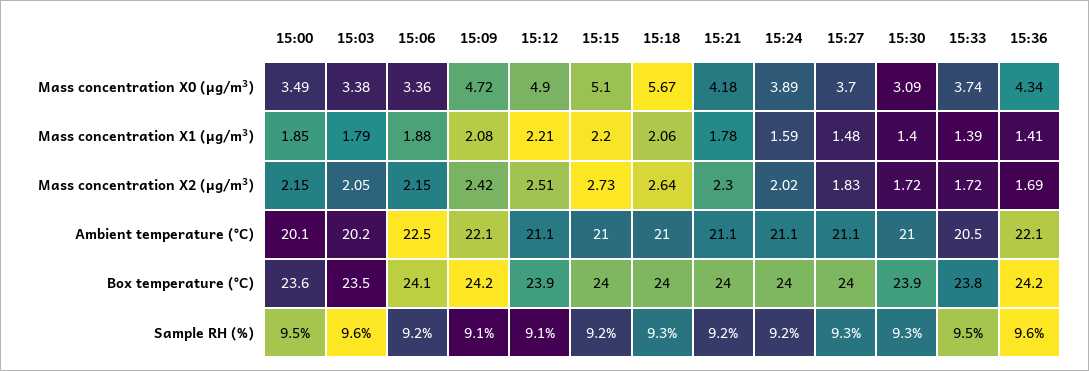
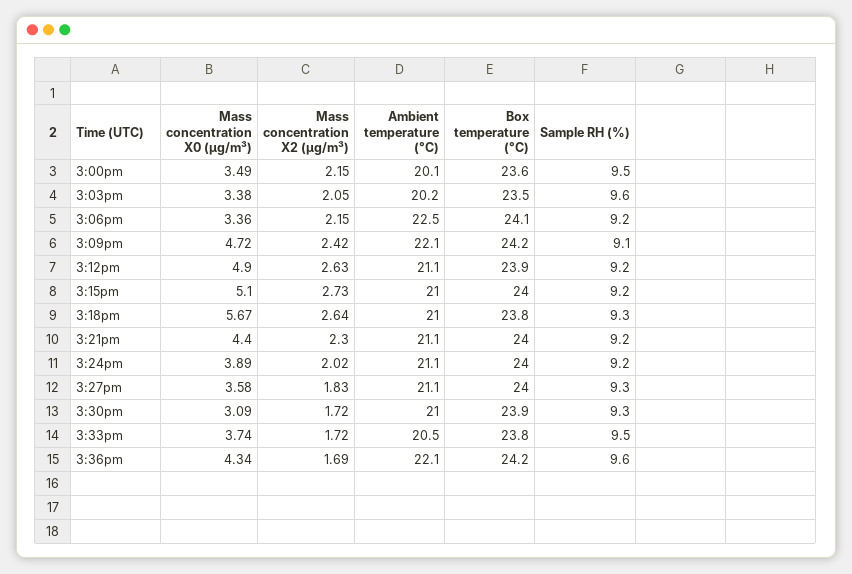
  {
    "15:00": {
      "Mass concentration X0 (μg/m³)": 3.49,
-     "Mass concentration X1 (μg/m³)": 1.85,
      "Mass concentration X2 (μg/m³)": 2.15,
      "Ambient temperature (°C)": 20.1,
      "Box temperature (°C)": 23.6,
      "Sample RH (%)": 9.5
    },
    "15:03": {
      "Mass concentration X0 (μg/m³)": 3.38,
-     "Mass concentration X1 (μg/m³)": 1.79,
      "Mass concentration X2 (μg/m³)": 2.05,
      "Ambient temperature (°C)": 20.2,
      "Box temperature (°C)": 23.5,
      "Sample RH (%)": 9.6
    },
    "15:06": {
      "Mass concentration X0 (μg/m³)": 3.36,
-     "Mass concentration X1 (μg/m³)": 1.88,
      "Mass concentration X2 (μg/m³)": 2.15,
      "Ambient temperature (°C)": 22.5,
      "Box temperature (°C)": 24.1,
      "Sample RH (%)": 9.2
    },
    "15:09": {
      "Mass concentration X0 (μg/m³)": 4.72,
-     "Mass concentration X1 (μg/m³)": 2.08,
      "Mass concentration X2 (μg/m³)": 2.42,
      "Ambient temperature (°C)": 22.1,
      "Box temperature (°C)": 24.2,
      "Sample RH (%)": 9.1
    },
    "15:12": {
      "Mass concentration X0 (μg/m³)": 4.9,
-     "Mass concentration X1 (μg/m³)": 2.21,
-     "Mass concentration X2 (μg/m³)": 2.51,
+     "Mass concentration X2 (μg/m³)": 2.63,
      "Ambient temperature (°C)": 21.1,
      "Box temperature (°C)": 23.9,
-     "Sample RH (%)": 9.1
+     "Sample RH (%)": 9.2
    },
    "15:15": {
      "Mass concentration X0 (μg/m³)": 5.1,
-     "Mass concentration X1 (μg/m³)": 2.2,
      "Mass concentration X2 (μg/m³)": 2.73,
      "Ambient temperature (°C)": 21,
      "Box temperature (°C)": 24,
      "Sample RH (%)": 9.2
    },
    "15:18": {
      "Mass concentration X0 (μg/m³)": 5.67,
-     "Mass concentration X1 (μg/m³)": 2.06,
      "Mass concentration X2 (μg/m³)": 2.64,
      "Ambient temperature (°C)": 21,
-     "Box temperature (°C)": 24,
+     "Box temperature (°C)": 23.8,
      "Sample RH (%)": 9.3
    },
    "15:21": {
-     "Mass concentration X0 (μg/m³)": 4.18,
+     "Mass concentration X0 (μg/m³)": 4.4,
-     "Mass concentration X1 (μg/m³)": 1.78,
      "Mass concentration X2 (μg/m³)": 2.3,
      "Ambient temperature (°C)": 21.1,
      "Box temperature (°C)": 24,
      "Sample RH (%)": 9.2
    },
    "15:24": {
      "Mass concentration X0 (μg/m³)": 3.89,
-     "Mass concentration X1 (μg/m³)": 1.59,
      "Mass concentration X2 (μg/m³)": 2.02,
      "Ambient temperature (°C)": 21.1,
      "Box temperature (°C)": 24,
      "Sample RH (%)": 9.2
    },
    "15:27": {
-     "Mass concentration X0 (μg/m³)": 3.7,
+     "Mass concentration X0 (μg/m³)": 3.58,
-     "Mass concentration X1 (μg/m³)": 1.48,
      "Mass concentration X2 (μg/m³)": 1.83,
      "Ambient temperature (°C)": 21.1,
      "Box temperature (°C)": 24,
      "Sample RH (%)": 9.3
    },
    "15:30": {
      "Mass concentration X0 (μg/m³)": 3.09,
-     "Mass concentration X1 (μg/m³)": 1.4,
      "Mass concentration X2 (μg/m³)": 1.72,
      "Ambient temperature (°C)": 21,
      "Box temperature (°C)": 23.9,
      "Sample RH (%)": 9.3
    },
    "15:33": {
      "Mass concentration X0 (μg/m³)": 3.74,
-     "Mass concentration X1 (μg/m³)": 1.39,
      "Mass concentration X2 (μg/m³)": 1.72,
      "Ambient temperature (°C)": 20.5,
      "Box temperature (°C)": 23.8,
      "Sample RH (%)": 9.5
    },
    "15:36": {
      "Mass concentration X0 (μg/m³)": 4.34,
-     "Mass concentration X1 (μg/m³)": 1.41,
      "Mass concentration X2 (μg/m³)": 1.69,
      "Ambient temperature (°C)": 22.1,
      "Box temperature (°C)": 24.2,
      "Sample RH (%)": 9.6
    }
  }

